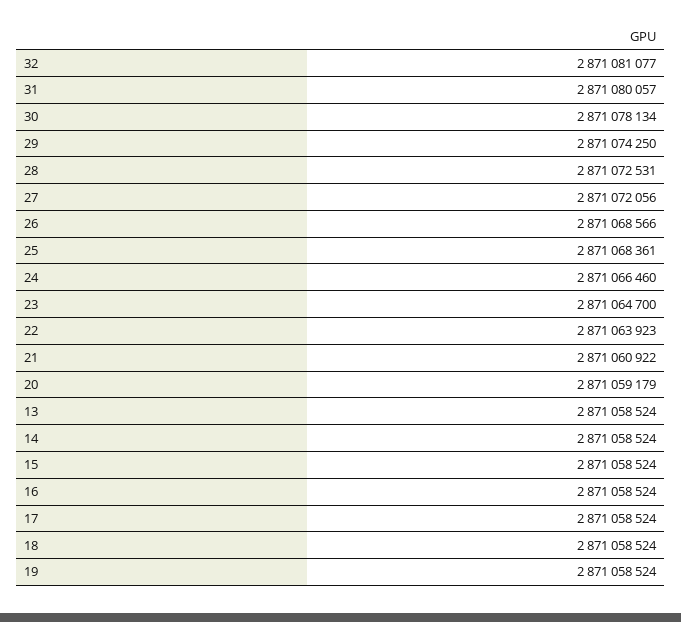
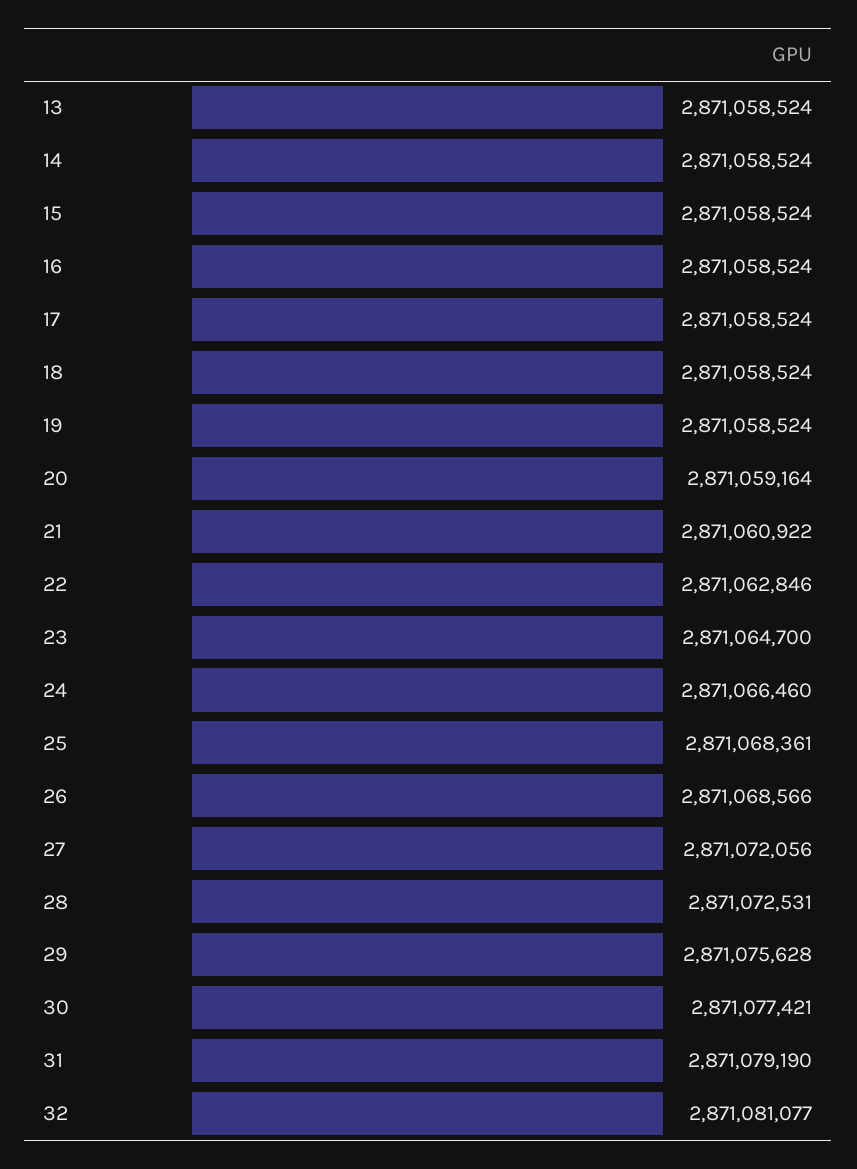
  {
    "32": 2871081077,
-   "31": 2871080057,
+   "31": 2871079190,
-   "30": 2871078134,
+   "30": 2871077421,
-   "29": 2871074250,
+   "29": 2871075628,
    "28": 2871072531,
    "27": 2871072056,
    "26": 2871068566,
    "25": 2871068361,
    "24": 2871066460,
    "23": 2871064700,
-   "22": 2871063923,
+   "22": 2871062846,
    "21": 2871060922,
-   "20": 2871059179,
+   "20": 2871059164,
    "13": 2871058524,
    "14": 2871058524,
    "15": 2871058524,
    "16": 2871058524,
    "17": 2871058524,
    "18": 2871058524,
    "19": 2871058524
  }

